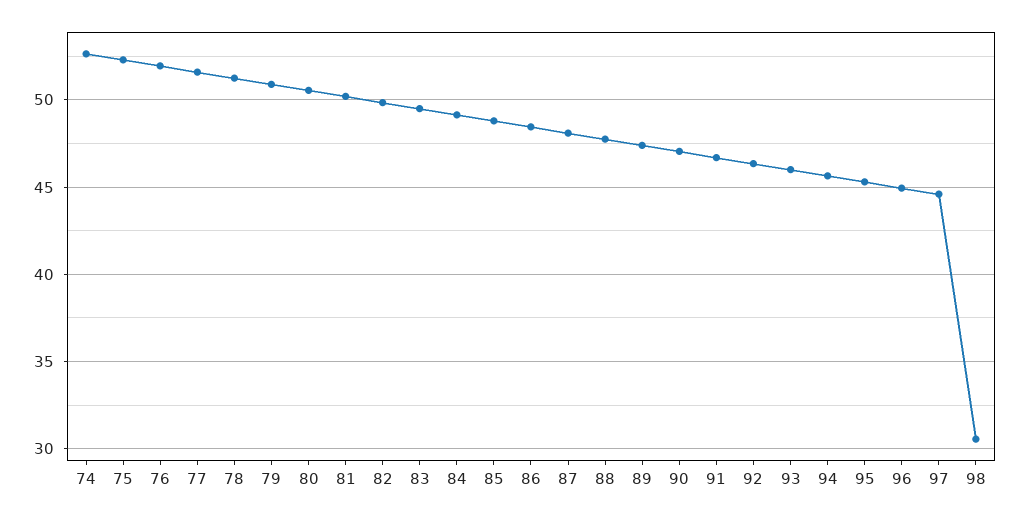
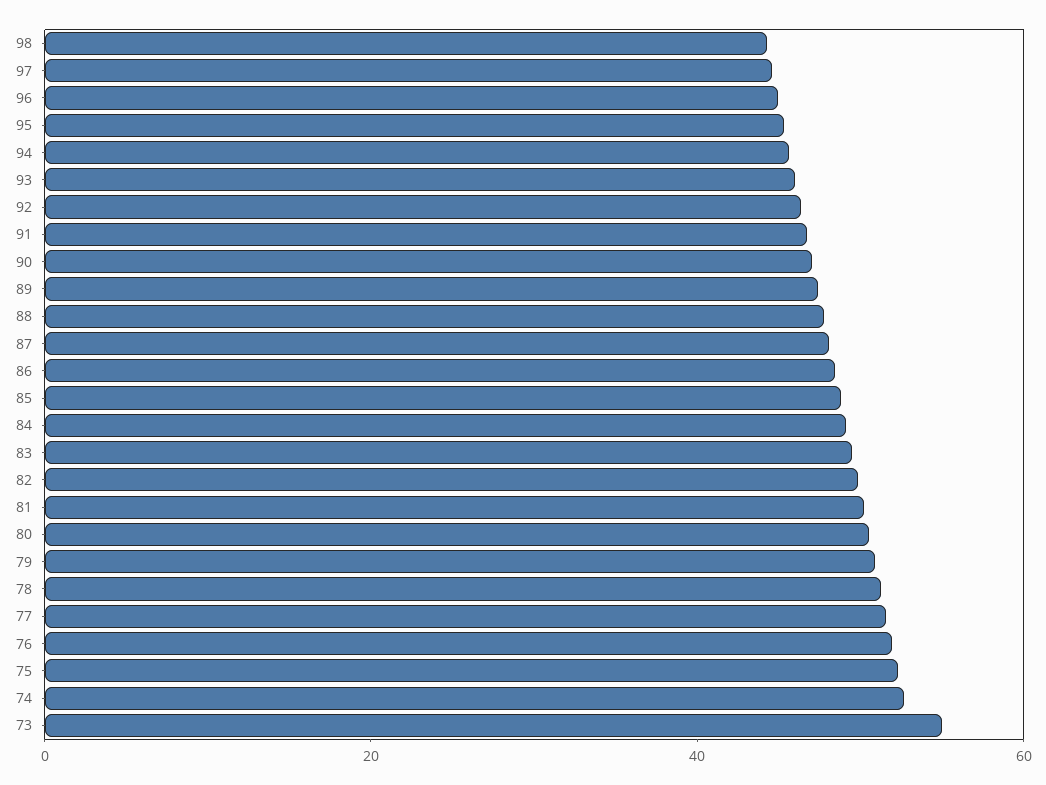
  {
    "74": 52.5,
    "75": 52.5,
    "76": 52,
    "77": 51.5,
    "78": 51.5,
    "79": 51,
    "80": 50.5,
    "81": 50,
    "82": 50,
    "83": 49.5,
    "84": 49,
    "85": 49,
    "86": 48.5,
    "87": 48,
    "88": 48,
    "89": 47.5,
    "90": 47,
    "91": 46.5,
    "92": 46.5,
    "93": 46,
    "94": 45.5,
    "95": 45.5,
    "96": 45,
    "97": 44.5,
-   "98": 30.5
+   "98": 45,
+   "73": 55
  }

